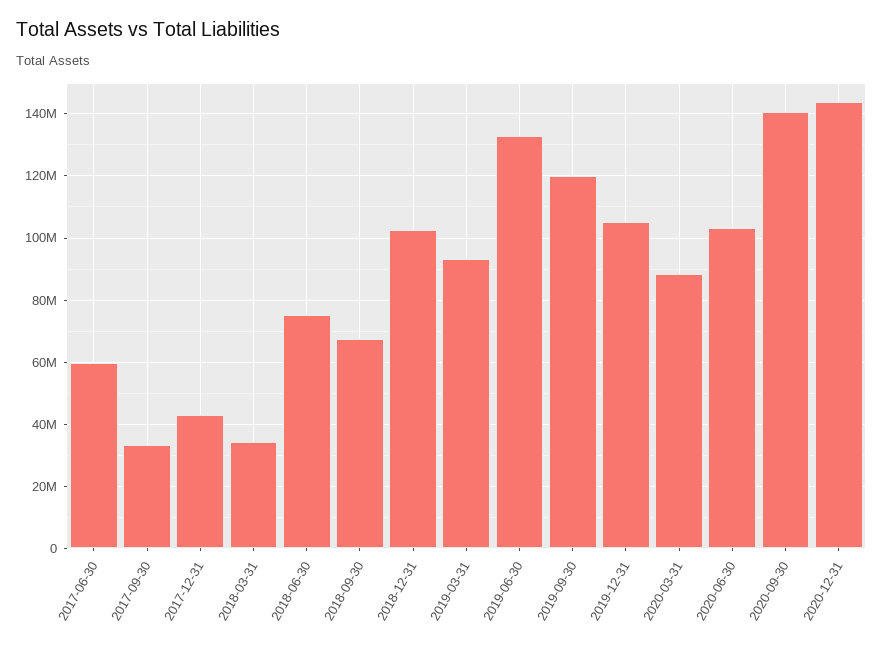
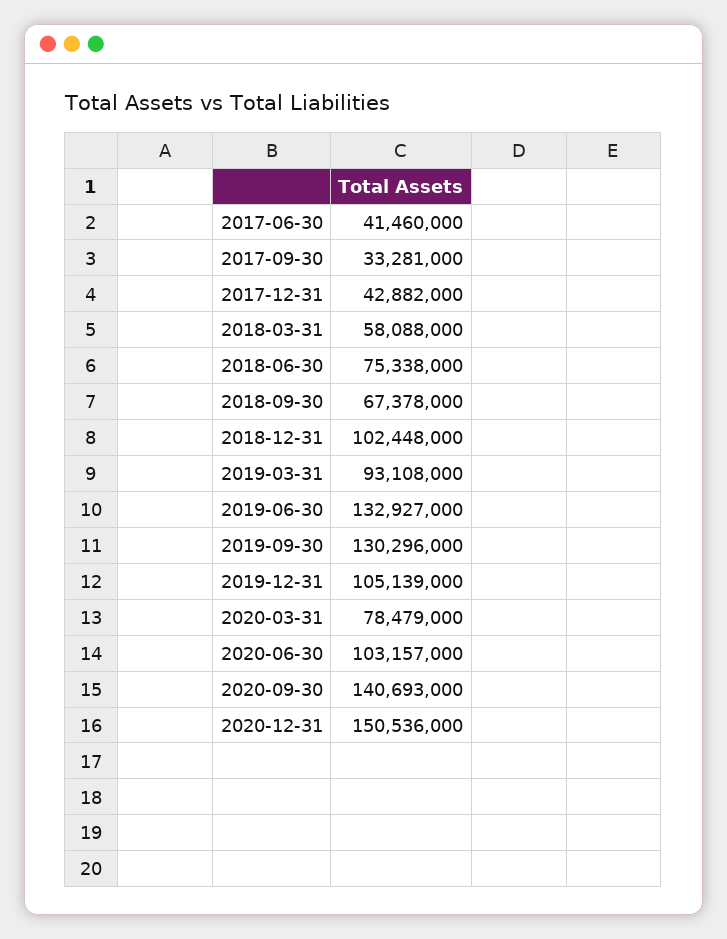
  {
-   "2017-06-30": 60000000,
+   "2017-06-30": 41460000,
    "2017-09-30": 33281000,
    "2017-12-31": 42882000,
-   "2018-03-31": 34000000,
+   "2018-03-31": 58088000,
    "2018-06-30": 75338000,
    "2018-09-30": 67378000,
    "2018-12-31": 102448000,
    "2019-03-31": 93108000,
    "2019-06-30": 132927000,
-   "2019-09-30": 120000000,
+   "2019-09-30": 130296000,
    "2019-12-31": 105139000,
-   "2020-03-31": 88000000,
+   "2020-03-31": 78479000,
    "2020-06-30": 103157000,
    "2020-09-30": 140693000,
-   "2020-12-31": 144000000
+   "2020-12-31": 150536000
  }

